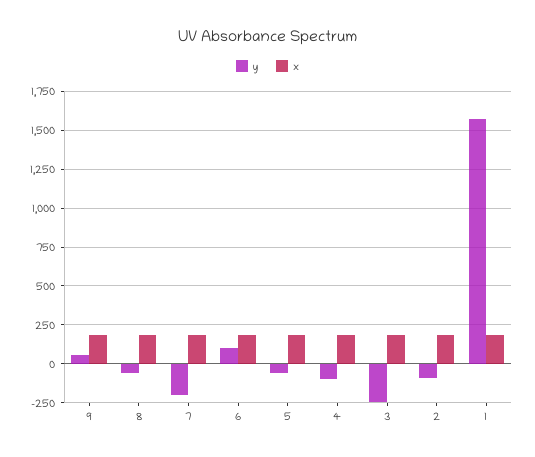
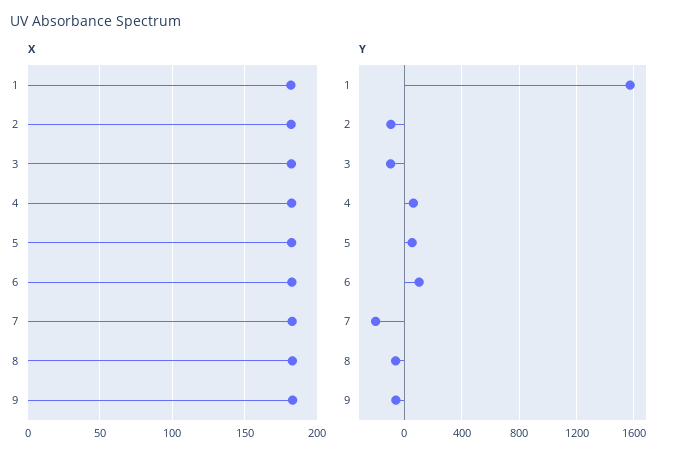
  {
    "y": {
-     "9": 50,
+     "9": -50,
      "8": -50,
      "7": -200,
      "6": 100,
-     "5": -50,
+     "5": 50,
-     "4": -100,
+     "4": 50,
-     "3": -250,
+     "3": -100,
      "2": -100,
      "1": 1550
    },
    "x": {
      "9": 185,
      "8": 185,
      "7": 185,
      "6": 185,
      "5": 180,
      "4": 180,
      "3": 180,
      "2": 180,
      "1": 180
    }
  }

